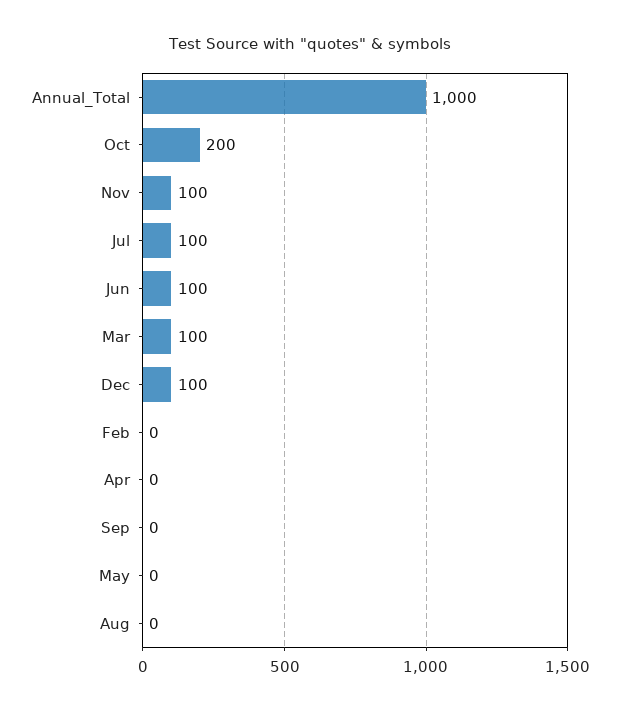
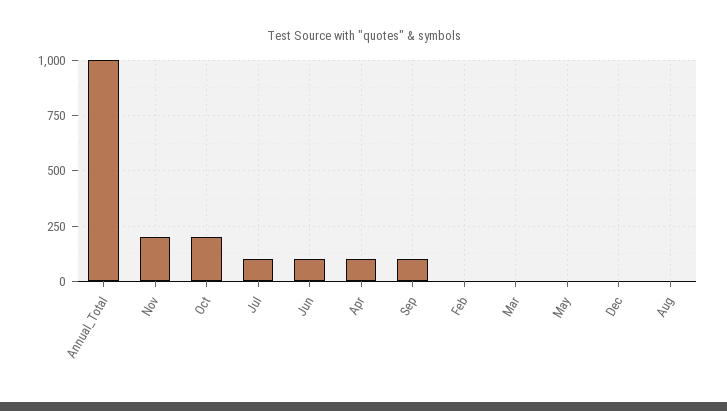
  {
    "Annual_Total": 1000,
    "Oct": 200,
-   "Nov": 100,
+   "Nov": 200,
    "Jul": 100,
    "Jun": 100,
-   "Mar": 100,
+   "Mar": 0,
-   "Dec": 100,
+   "Dec": 0,
    "Feb": 0,
-   "Apr": 0,
+   "Apr": 100,
-   "Sep": 0,
+   "Sep": 100,
    "May": 0,
    "Aug": 0
  }

